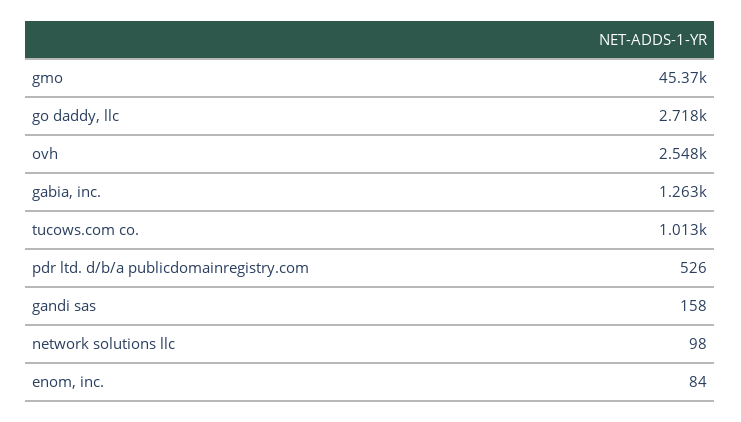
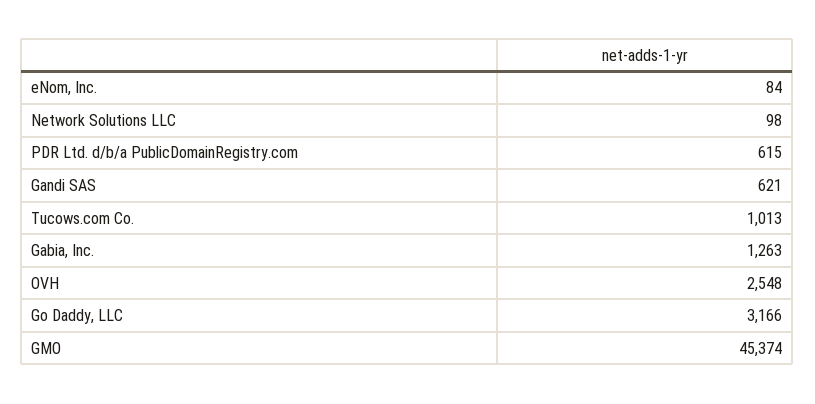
  {
    "gmo": 45374,
-   "go daddy, llc": 2718,
+   "go daddy, llc": 3166,
    "ovh": 2548,
    "gabia, inc.": 1263,
    "tucows.com co.": 1013,
-   "pdr ltd. d/b/a publicdomainregistry.com": 526,
+   "pdr ltd. d/b/a publicdomainregistry.com": 615,
-   "gandi sas": 158,
+   "gandi sas": 621,
    "network solutions llc": 98,
    "enom, inc.": 84
  }

